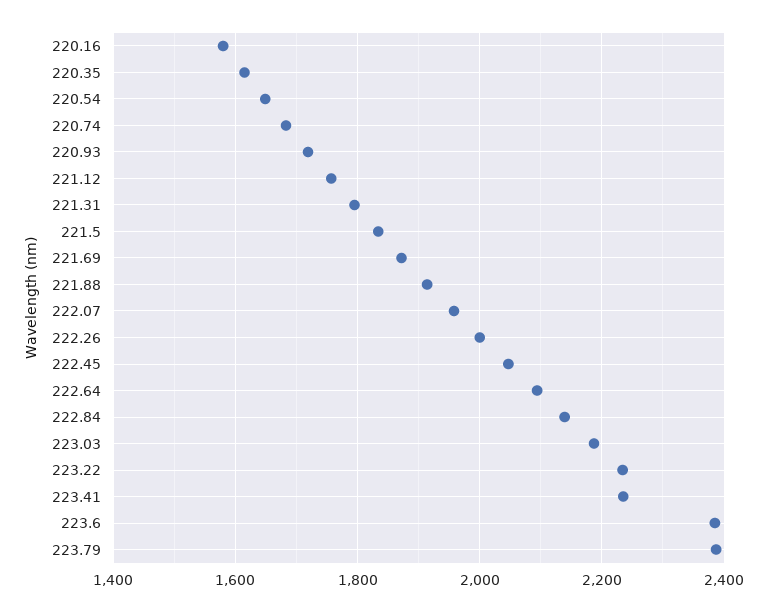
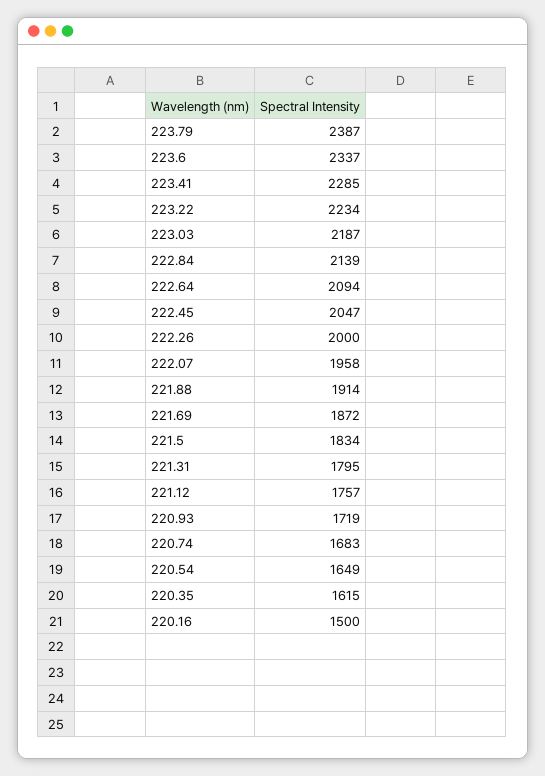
  {
-   "220.16": 1580,
+   "220.16": 1500,
    "220.35": 1615,
    "220.54": 1649,
    "220.74": 1683,
    "220.93": 1719,
    "221.12": 1757,
    "221.31": 1795,
    "221.5": 1834,
    "221.69": 1872,
    "221.88": 1914,
    "222.07": 1958,
    "222.26": 2000,
    "222.45": 2047,
    "222.64": 2094,
    "222.84": 2139,
    "223.03": 2187,
    "223.22": 2234,
-   "223.41": 2240,
+   "223.41": 2285,
-   "223.6": 2380,
+   "223.6": 2337,
    "223.79": 2387
  }

